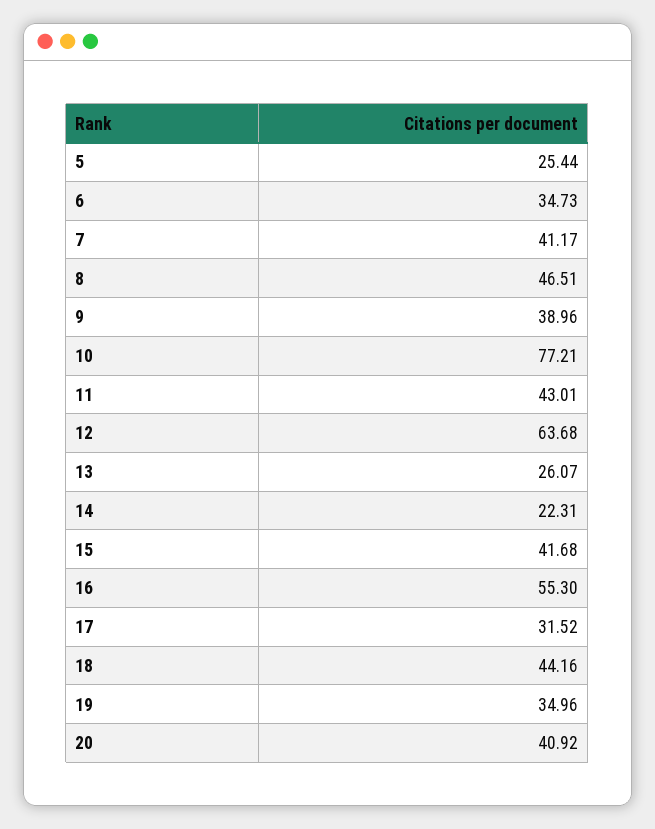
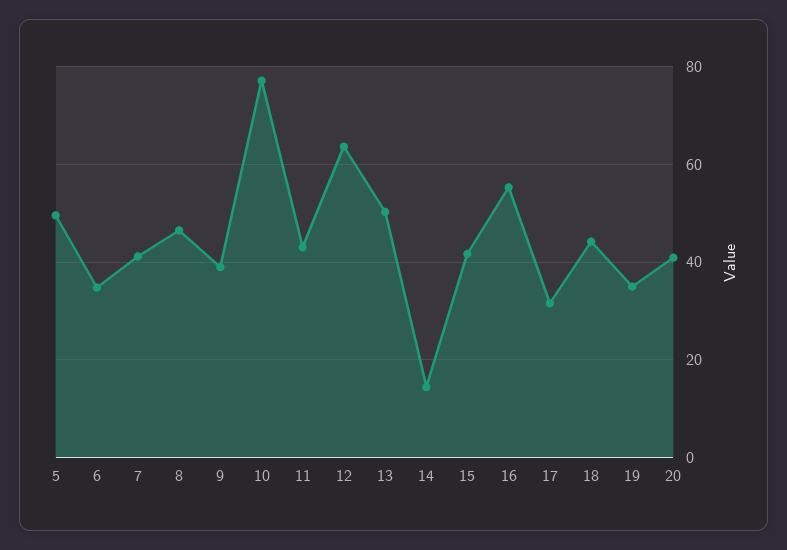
  {
-   "5": 25.44,
+   "5": 50,
    "6": 34.73,
    "7": 41.17,
    "8": 46.51,
    "9": 38.96,
    "10": 77.21,
    "11": 43.01,
    "12": 63.68,
-   "13": 26.07,
+   "13": 50,
-   "14": 22.31,
+   "14": 14,
    "15": 41.68,
    "16": 55.3,
    "17": 31.52,
    "18": 44.16,
    "19": 34.96,
    "20": 40.92
  }

